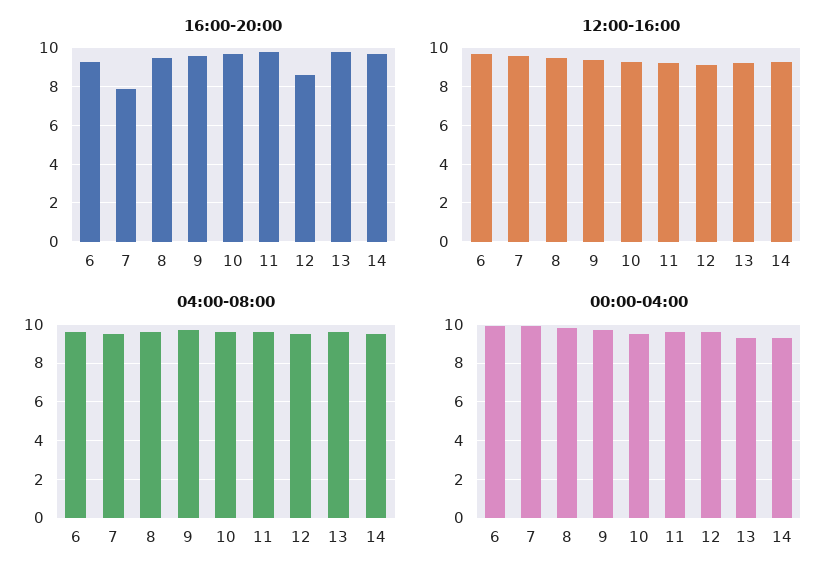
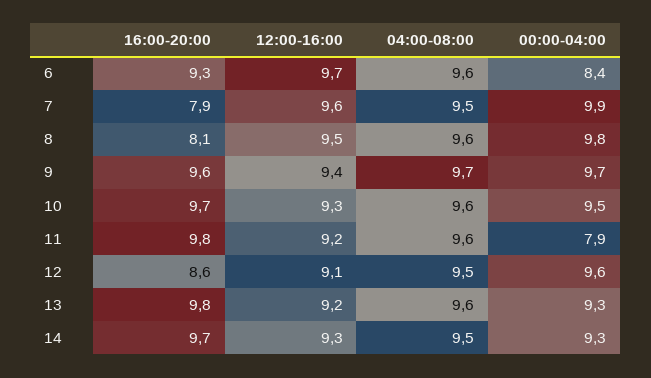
  {
    "16:00-20:00": {
      "6": 9.3,
      "7": 7.9,
-     "8": 9.5,
+     "8": 8.1,
      "9": 9.6,
      "10": 9.7,
      "11": 9.8,
      "12": 8.6,
      "13": 9.8,
      "14": 9.7
    },
    "12:00-16:00": {
      "6": 9.7,
      "7": 9.6,
      "8": 9.5,
      "9": 9.4,
      "10": 9.3,
      "11": 9.2,
      "12": 9.1,
      "13": 9.2,
      "14": 9.3
    },
    "04:00-08:00": {
      "6": 9.6,
      "7": 9.5,
      "8": 9.6,
      "9": 9.7,
      "10": 9.6,
      "11": 9.6,
      "12": 9.5,
      "13": 9.6,
      "14": 9.5
    },
    "00:00-04:00": {
-     "6": 10,
+     "6": 8.4,
      "7": 9.9,
      "8": 9.8,
      "9": 9.7,
      "10": 9.5,
-     "11": 9.5,
+     "11": 7.9,
      "12": 9.6,
      "13": 9.3,
      "14": 9.3
    }
  }

